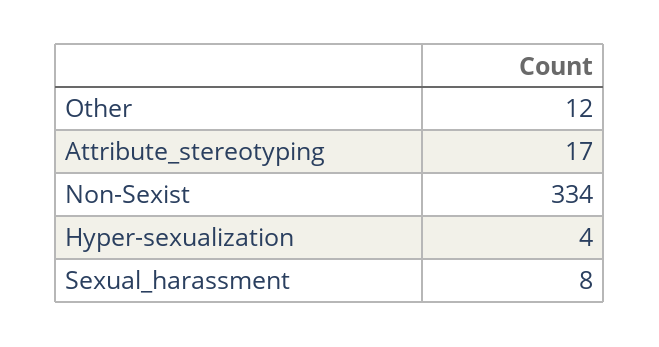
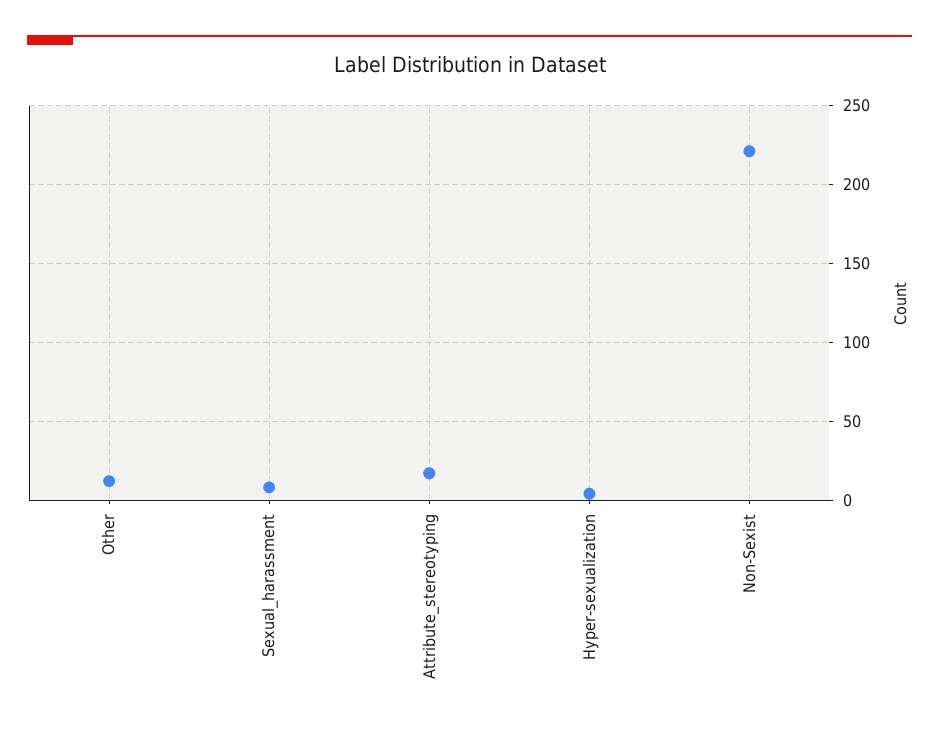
  {
    "Other": 12,
    "Attribute_stereotyping": 17,
-   "Non-Sexist": 334,
+   "Non-Sexist": 220,
    "Hyper-sexualization": 4,
    "Sexual_harassment": 8
  }

